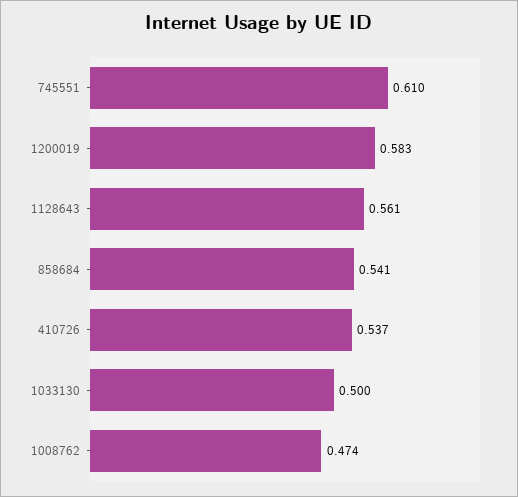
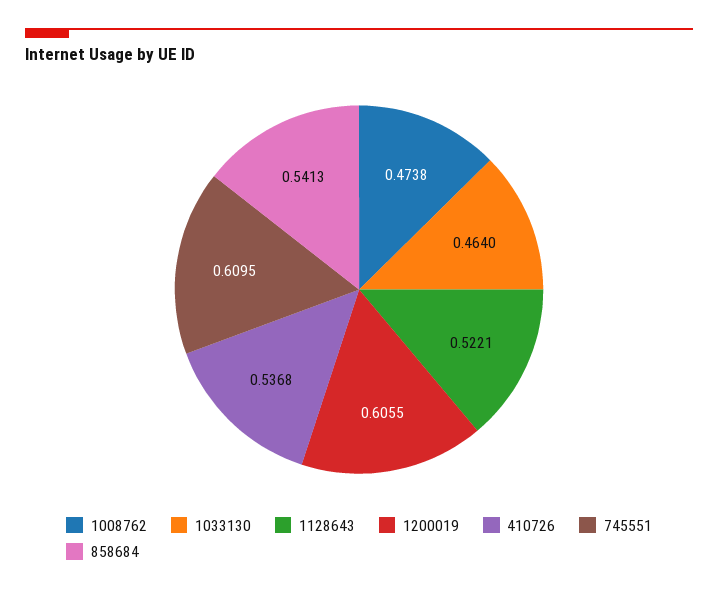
  {
    "745551": 0.6095,
-   "1200019": 0.583,
+   "1200019": 0.6055,
-   "1128643": 0.561,
+   "1128643": 0.5221,
    "858684": 0.5413,
    "410726": 0.5368,
-   "1033130": 0.5,
+   "1033130": 0.464,
    "1008762": 0.4738
  }

